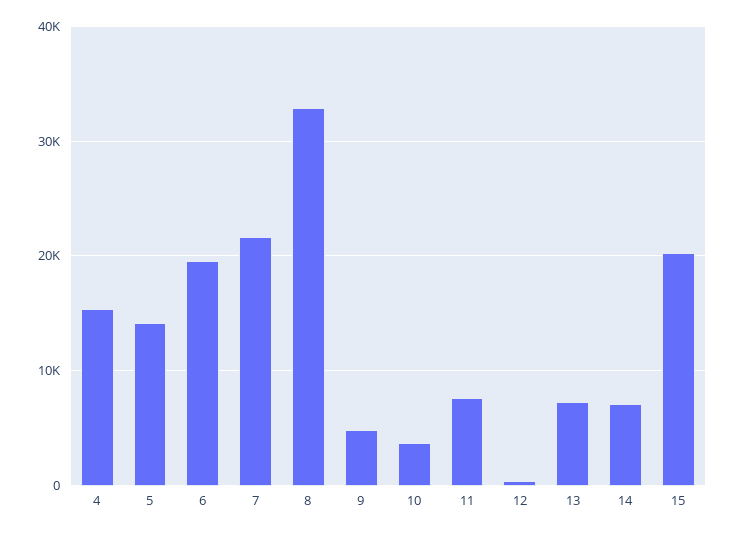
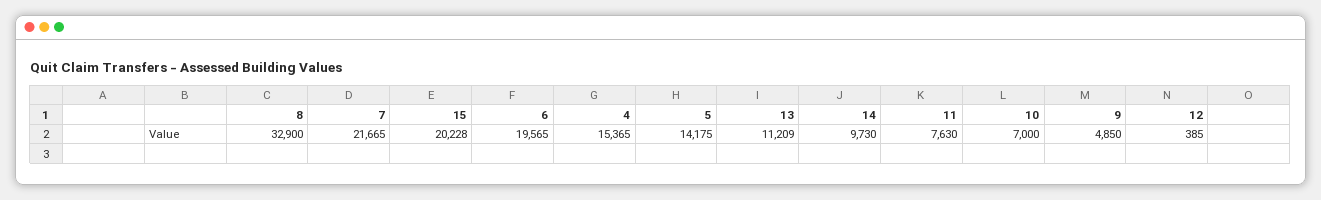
  {
    "4": 15365,
    "5": 14175,
    "6": 19565,
    "7": 21665,
    "8": 32900,
    "9": 4850,
-   "10": 4000,
+   "10": 7000,
    "11": 7630,
    "12": 385,
-   "13": 7000,
+   "13": 11209,
-   "14": 7000,
+   "14": 9730,
    "15": 20228
  }

